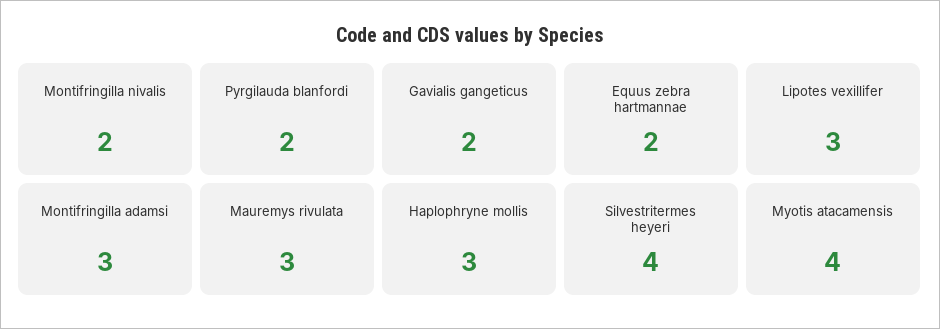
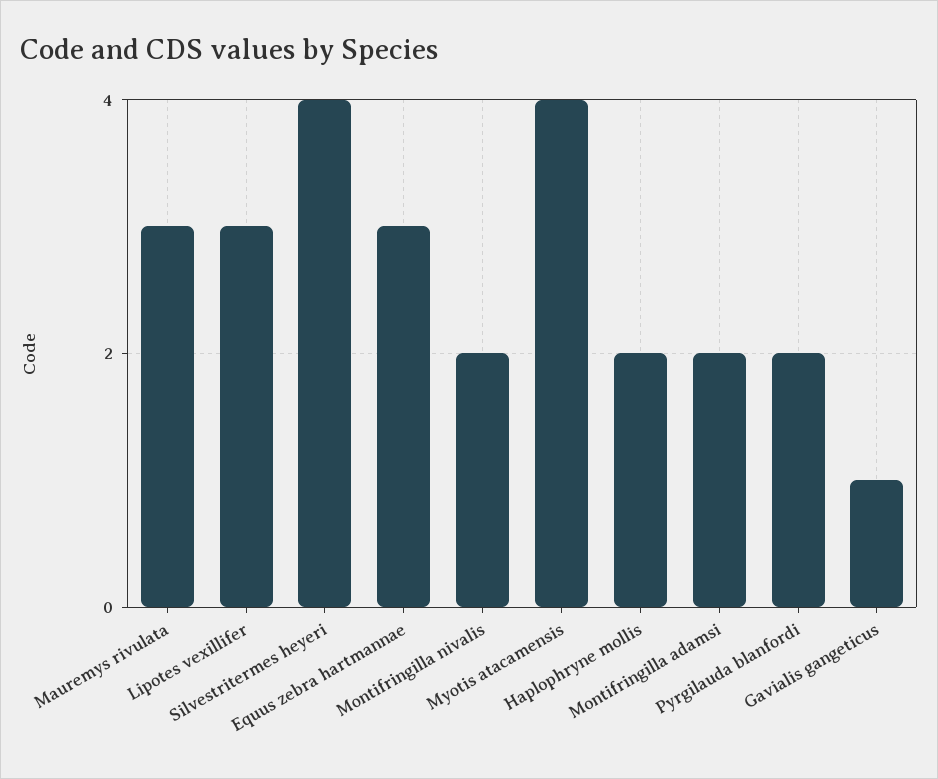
  {
    "Montifringilla nivalis": 2,
    "Pyrgilauda blanfordi": 2,
-   "Gavialis gangeticus": 2,
+   "Gavialis gangeticus": 1,
-   "Equus zebra hartmannae": 2,
+   "Equus zebra hartmannae": 3,
    "Lipotes vexillifer": 3,
-   "Montifringilla adamsi": 3,
+   "Montifringilla adamsi": 2,
    "Mauremys rivulata": 3,
-   "Haplophryne mollis": 3,
+   "Haplophryne mollis": 2,
    "Silvestritermes heyeri": 4,
    "Myotis atacamensis": 4
  }

